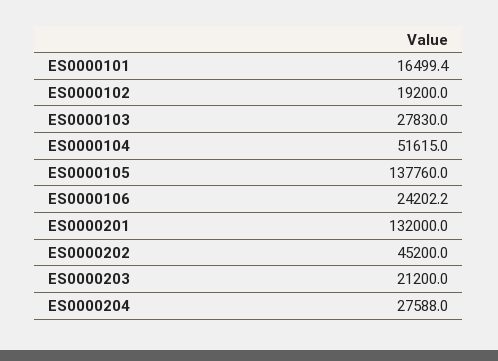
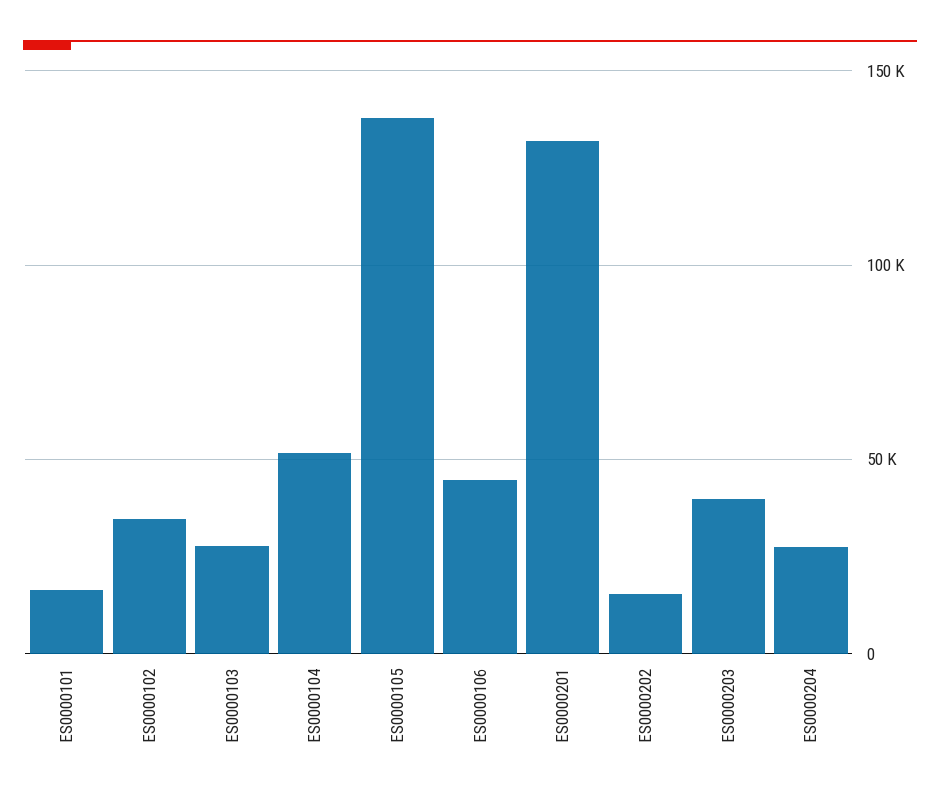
  {
    "ES0000101": 16499.4,
-   "ES0000102": 19200,
+   "ES0000102": 35000,
    "ES0000103": 27830,
    "ES0000104": 51615,
    "ES0000105": 137760,
-   "ES0000106": 24202.2,
+   "ES0000106": 45000,
    "ES0000201": 132000,
-   "ES0000202": 45200,
+   "ES0000202": 15000,
-   "ES0000203": 21200,
+   "ES0000203": 40000,
    "ES0000204": 27588
  }

